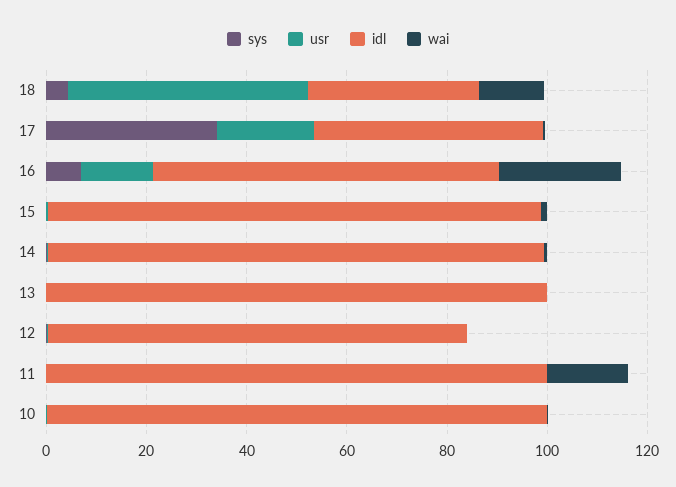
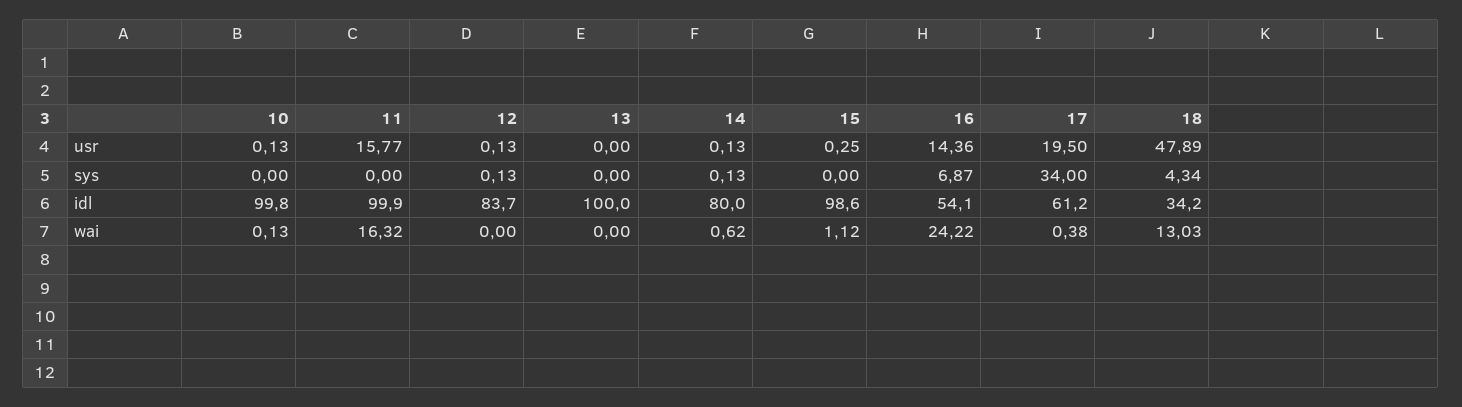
  {
    "sys": {
      "18": 4.34,
      "17": 34,
      "16": 6.87,
      "15": 0,
      "14": 0.13,
      "13": 0,
      "12": 0.13,
      "11": 0,
      "10": 0
    },
    "usr": {
      "18": 47.89,
      "17": 19.5,
      "16": 14.36,
      "15": 0.25,
      "14": 0.13,
      "13": 0,
      "12": 0.13,
-     "11": 0,
+     "11": 15.77,
      "10": 0.13
    },
    "idl": {
      "18": 34.2,
-     "17": 45,
+     "17": 61.2,
-     "16": 70,
+     "16": 54.1,
      "15": 98.6,
-     "14": 100,
+     "14": 80,
      "13": 100,
      "12": 83.7,
      "11": 99.9,
      "10": 99.8
    },
    "wai": {
      "18": 13.03,
      "17": 0.38,
      "16": 24.22,
      "15": 1.12,
      "14": 0.62,
      "13": 0,
      "12": 0,
      "11": 16.32,
      "10": 0.13
    }
  }

